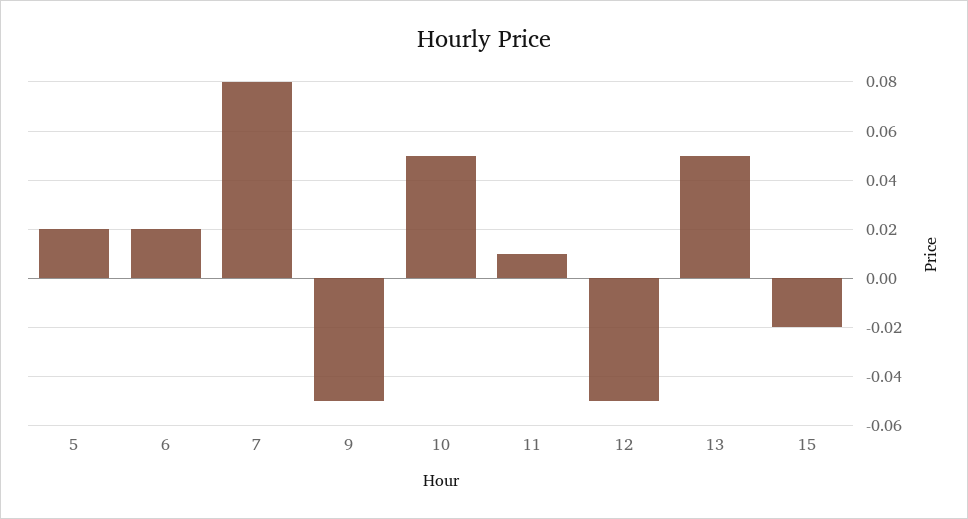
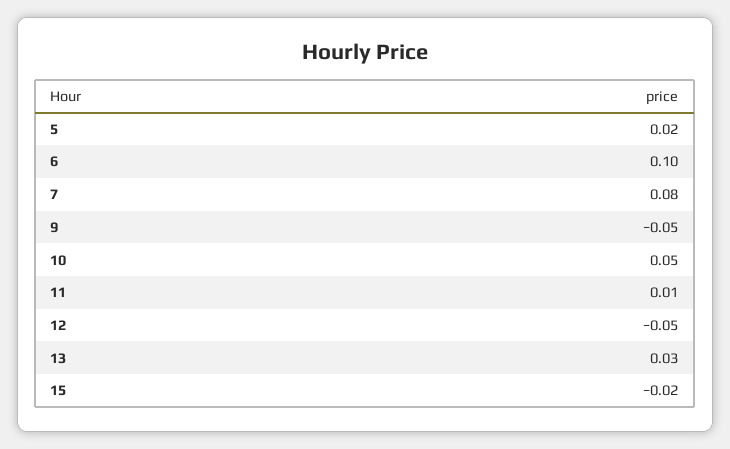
  {
    "5": 0.02,
-   "6": 0.02,
+   "6": 0.1,
    "7": 0.08,
    "9": -0.05,
    "10": 0.05,
    "11": 0.01,
    "12": -0.05,
-   "13": 0.05,
+   "13": 0.03,
    "15": -0.02
  }

